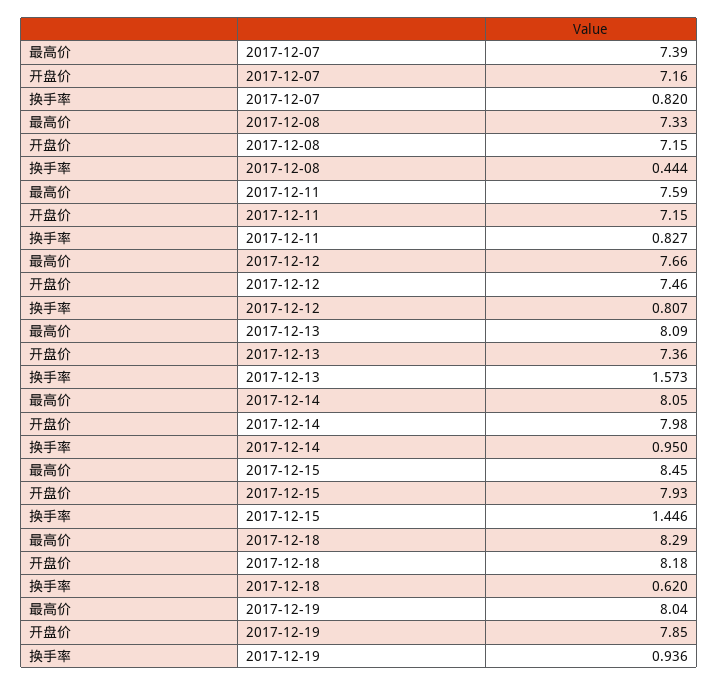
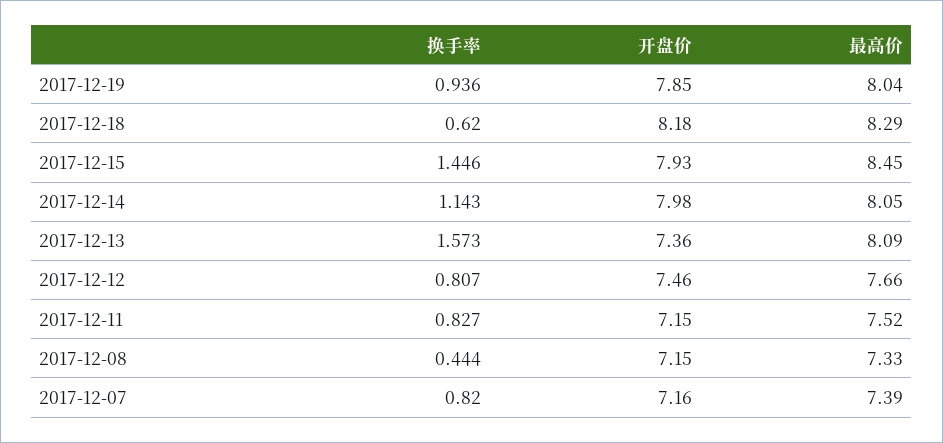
  {
    "最高价": {
      "2017-12-07": 7.39,
      "2017-12-08": 7.33,
-     "2017-12-11": 7.59,
+     "2017-12-11": 7.52,
      "2017-12-12": 7.66,
      "2017-12-13": 8.09,
      "2017-12-14": 8.05,
      "2017-12-15": 8.45,
      "2017-12-18": 8.29,
      "2017-12-19": 8.04
    },
    "开盘价": {
      "2017-12-07": 7.16,
      "2017-12-08": 7.15,
      "2017-12-11": 7.15,
      "2017-12-12": 7.46,
      "2017-12-13": 7.36,
      "2017-12-14": 7.98,
      "2017-12-15": 7.93,
      "2017-12-18": 8.18,
      "2017-12-19": 7.85
    },
    "换手率": {
      "2017-12-07": 0.82,
      "2017-12-08": 0.444,
      "2017-12-11": 0.827,
      "2017-12-12": 0.807,
      "2017-12-13": 1.573,
-     "2017-12-14": 0.95,
+     "2017-12-14": 1.143,
      "2017-12-15": 1.446,
      "2017-12-18": 0.62,
      "2017-12-19": 0.936
    }
  }

